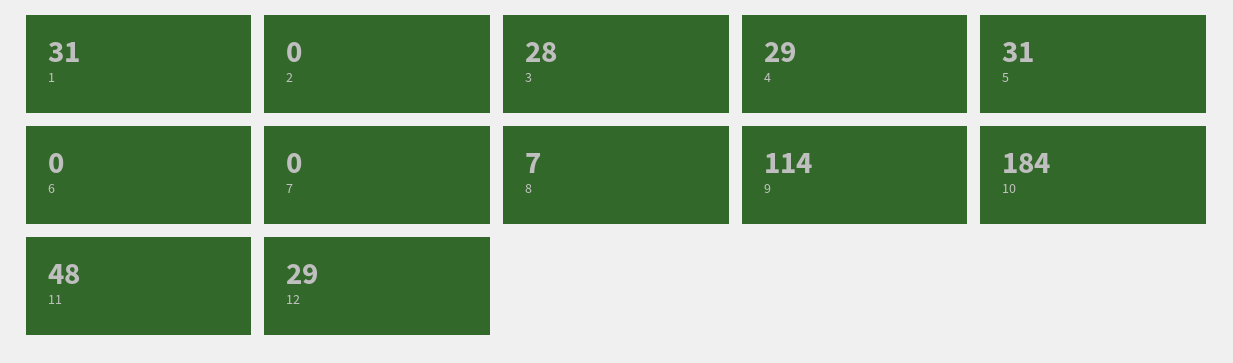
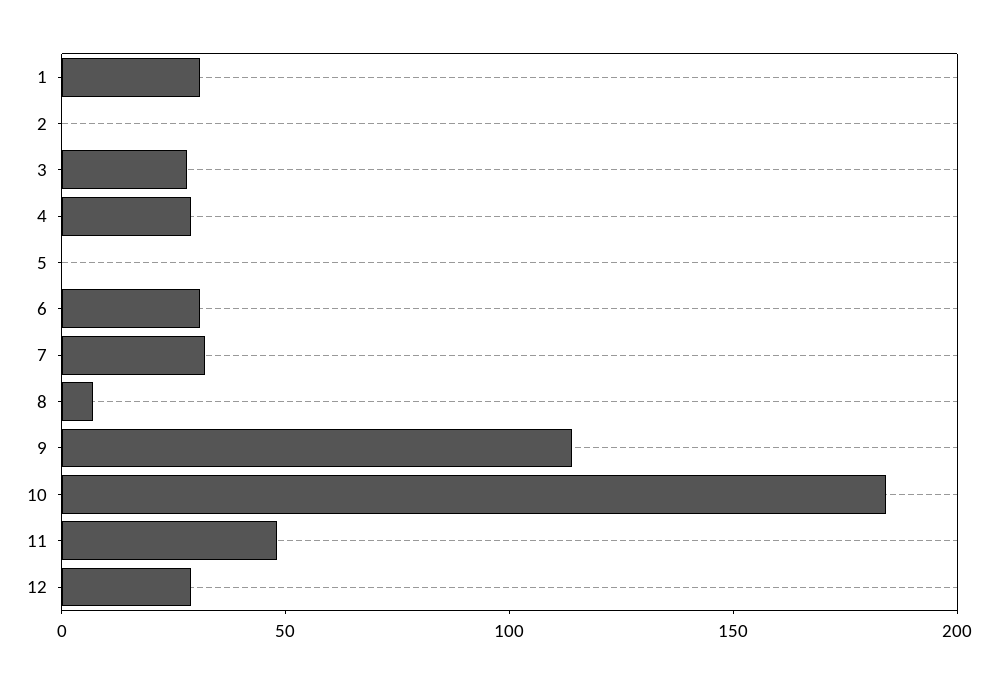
  {
    "1": 31,
    "2": 0,
    "3": 28,
    "4": 29,
-   "5": 31,
+   "5": 0,
-   "6": 0,
+   "6": 30,
-   "7": 0,
+   "7": 30,
    "8": 7,
    "9": 114,
    "10": 184,
    "11": 48,
    "12": 29
  }

